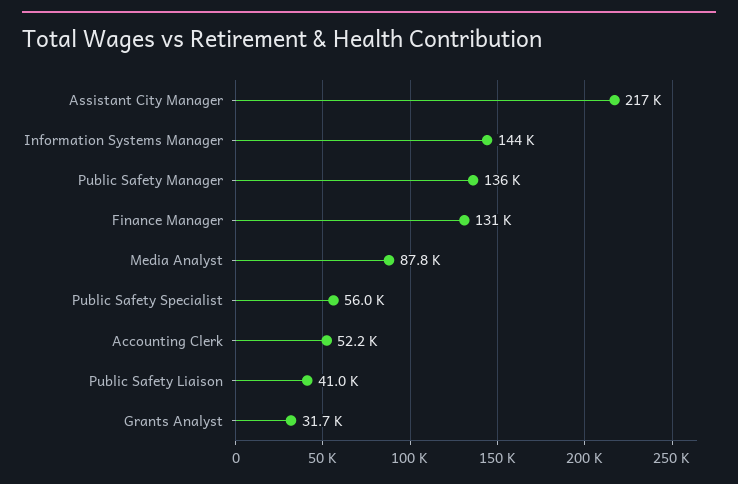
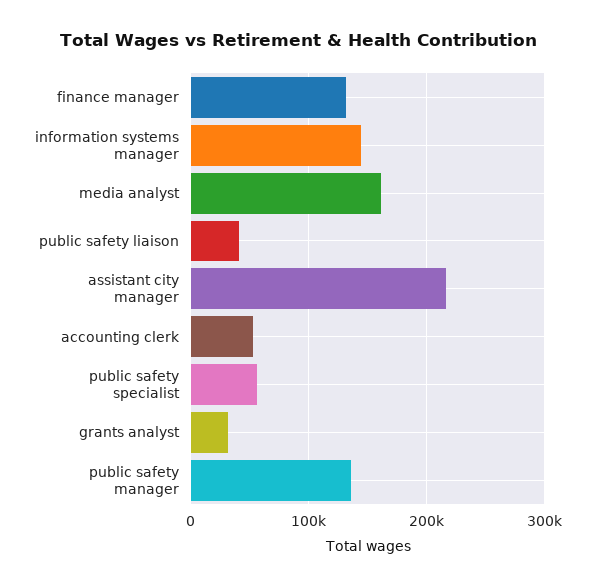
  {
    "Assistant City Manager": 217000,
    "Information Systems Manager": 144000,
    "Public Safety Manager": 136000,
    "Finance Manager": 131000,
-   "Media Analyst": 87800,
+   "Media Analyst": 160000,
    "Public Safety Specialist": 56000,
    "Accounting Clerk": 52200,
    "Public Safety Liaison": 41000,
    "Grants Analyst": 31700
  }

